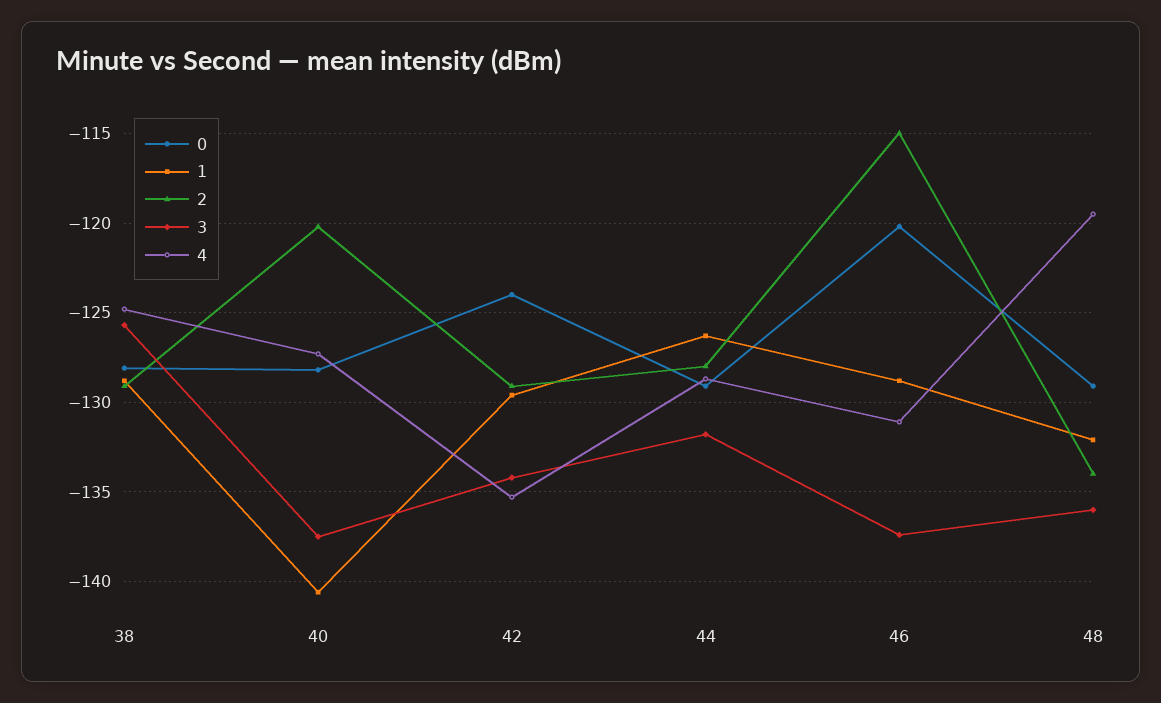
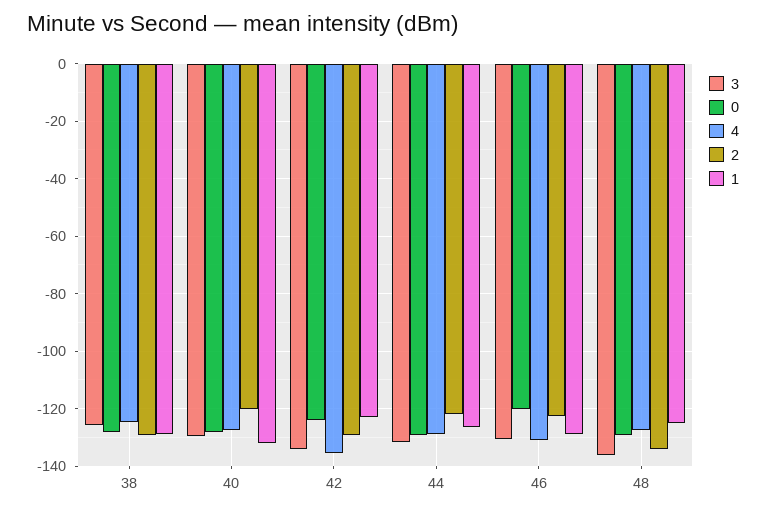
  {
    "0": {
      "38": -128,
      "40": -128,
      "42": -124,
      "44": -129,
      "46": -120,
      "48": -129
    },
    "1": {
      "38": -129,
-     "40": -140.5,
+     "40": -132.5,
-     "42": -129.5,
+     "42": -122.5,
      "44": -126.5,
      "46": -129,
-     "48": -132
+     "48": -125
    },
    "2": {
      "38": -129,
      "40": -120,
      "42": -129,
-     "44": -128,
+     "44": -122.5,
-     "46": -115,
+     "46": -122.5,
      "48": -134
    },
    "3": {
      "38": -125.5,
-     "40": -137.5,
+     "40": -130,
      "42": -134,
      "44": -132,
-     "46": -137.5,
+     "46": -130,
      "48": -136
    },
    "4": {
      "38": -125,
      "40": -127.5,
      "42": -135.5,
      "44": -128.5,
      "46": -131,
-     "48": -119.5
+     "48": -127.5
    }
  }

